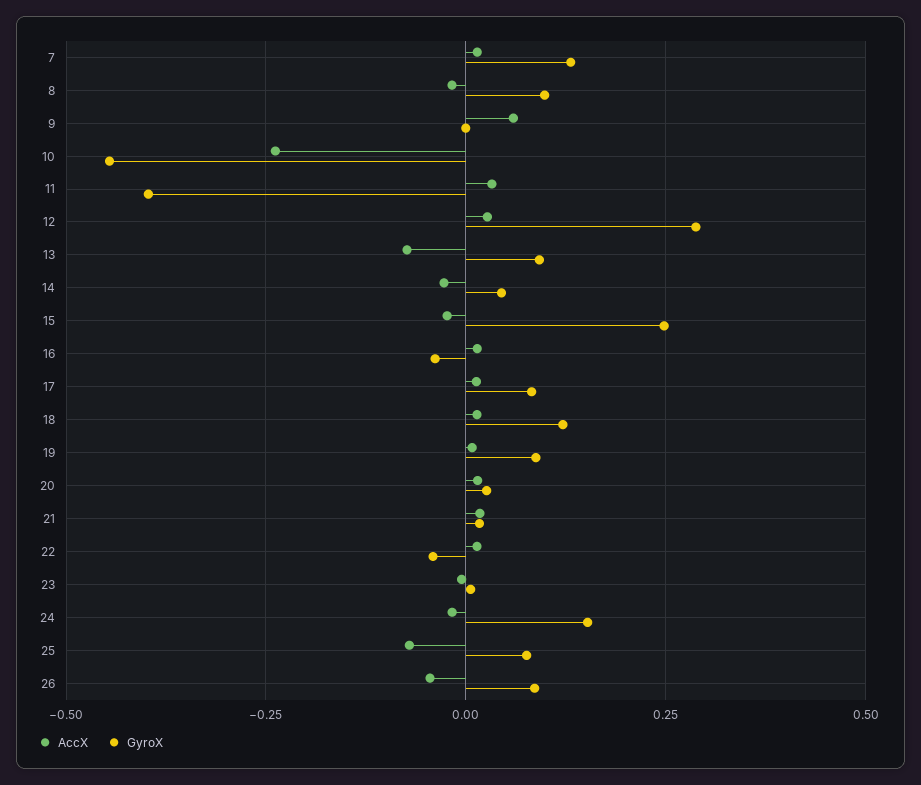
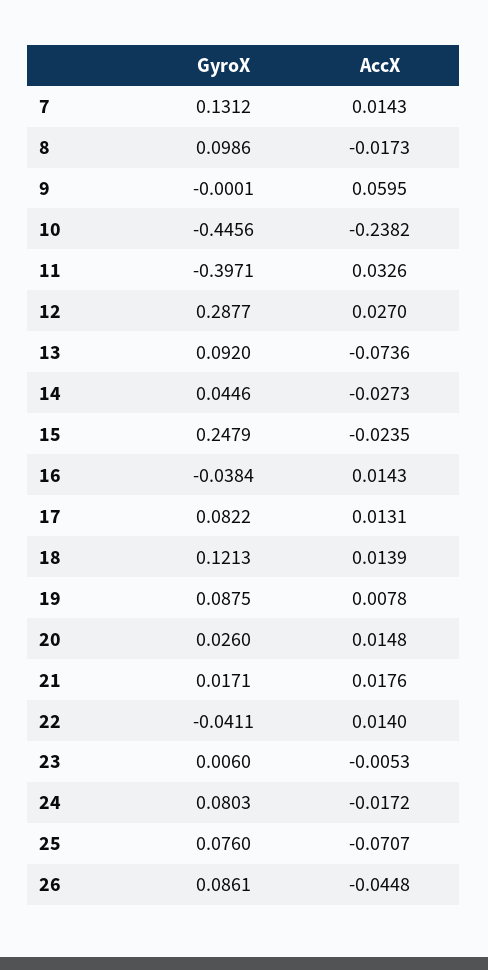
  {
    "AccX": {
      "7": 0.0143,
      "8": -0.0173,
      "9": 0.0595,
      "10": -0.2382,
      "11": 0.0326,
      "12": 0.027,
      "13": -0.0736,
      "14": -0.0273,
      "15": -0.0235,
      "16": 0.0143,
      "17": 0.0131,
      "18": 0.0139,
      "19": 0.0078,
      "20": 0.0148,
      "21": 0.0176,
      "22": 0.014,
      "23": -0.0053,
      "24": -0.0172,
      "25": -0.0707,
      "26": -0.0448
    },
    "GyroX": {
      "7": 0.1312,
      "8": 0.0986,
      "9": -0.0001,
      "10": -0.4456,
      "11": -0.3971,
      "12": 0.2877,
      "13": 0.092,
      "14": 0.0446,
      "15": 0.2479,
      "16": -0.0384,
      "17": 0.0822,
      "18": 0.1213,
      "19": 0.0875,
      "20": 0.026,
      "21": 0.0171,
      "22": -0.0411,
      "23": 0.006,
-     "24": 0.15,
+     "24": 0.0803,
      "25": 0.076,
      "26": 0.0861
    }
  }

